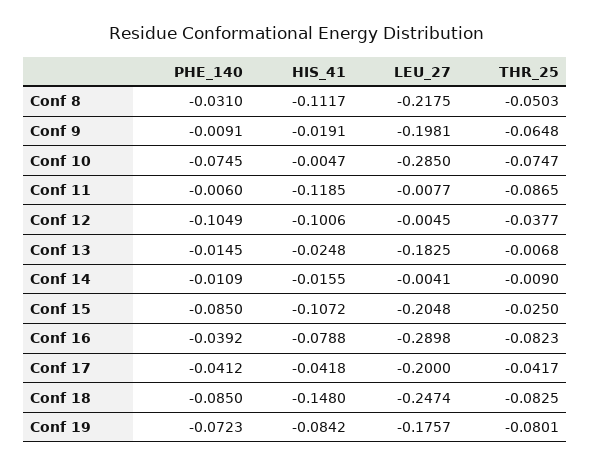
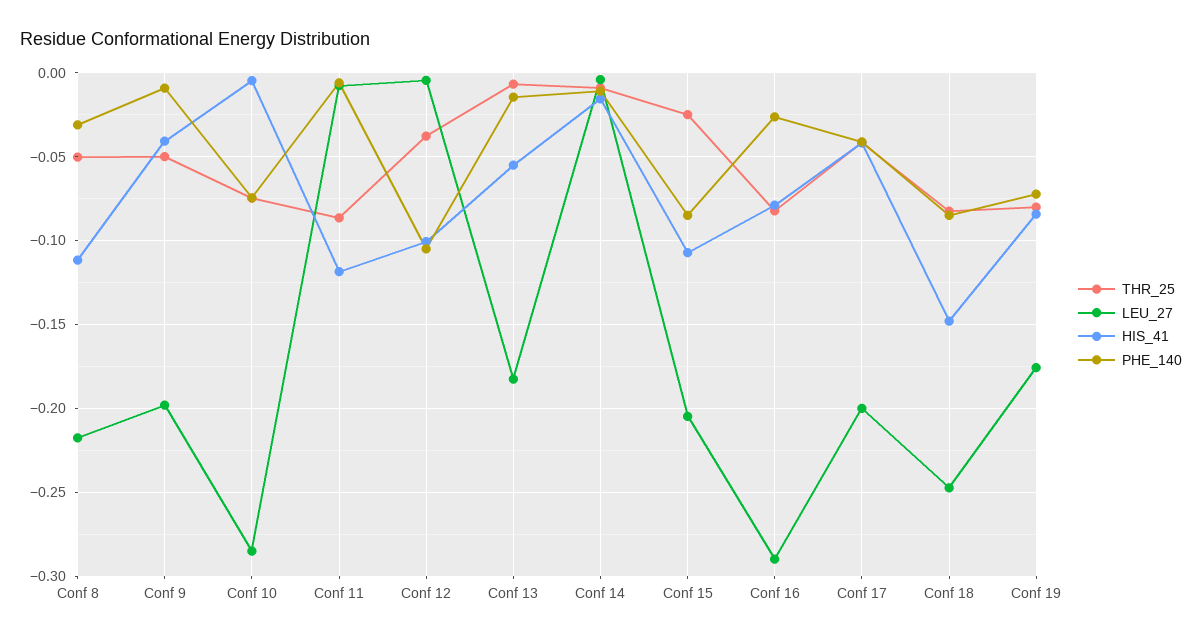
  {
    "PHE_140": {
      "Conf 8": -0.031,
      "Conf 9": -0.0091,
      "Conf 10": -0.0745,
      "Conf 11": -0.006,
      "Conf 12": -0.1049,
      "Conf 13": -0.0145,
      "Conf 14": -0.0109,
      "Conf 15": -0.085,
-     "Conf 16": -0.0392,
+     "Conf 16": -0.025,
      "Conf 17": -0.0412,
      "Conf 18": -0.085,
      "Conf 19": -0.0723
    },
    "HIS_41": {
      "Conf 8": -0.1117,
-     "Conf 9": -0.0191,
+     "Conf 9": -0.04,
      "Conf 10": -0.0047,
      "Conf 11": -0.1185,
      "Conf 12": -0.1006,
-     "Conf 13": -0.0248,
+     "Conf 13": -0.055,
      "Conf 14": -0.0155,
      "Conf 15": -0.1072,
      "Conf 16": -0.0788,
      "Conf 17": -0.0418,
      "Conf 18": -0.148,
      "Conf 19": -0.0842
    },
    "LEU_27": {
      "Conf 8": -0.2175,
      "Conf 9": -0.1981,
      "Conf 10": -0.285,
      "Conf 11": -0.0077,
      "Conf 12": -0.0045,
      "Conf 13": -0.1825,
      "Conf 14": -0.0041,
      "Conf 15": -0.2048,
      "Conf 16": -0.2898,
      "Conf 17": -0.2,
      "Conf 18": -0.2474,
      "Conf 19": -0.1757
    },
    "THR_25": {
      "Conf 8": -0.0503,
-     "Conf 9": -0.0648,
+     "Conf 9": -0.05,
      "Conf 10": -0.0747,
      "Conf 11": -0.0865,
      "Conf 12": -0.0377,
      "Conf 13": -0.0068,
      "Conf 14": -0.009,
      "Conf 15": -0.025,
      "Conf 16": -0.0823,
      "Conf 17": -0.0417,
      "Conf 18": -0.0825,
      "Conf 19": -0.0801
    }
  }

